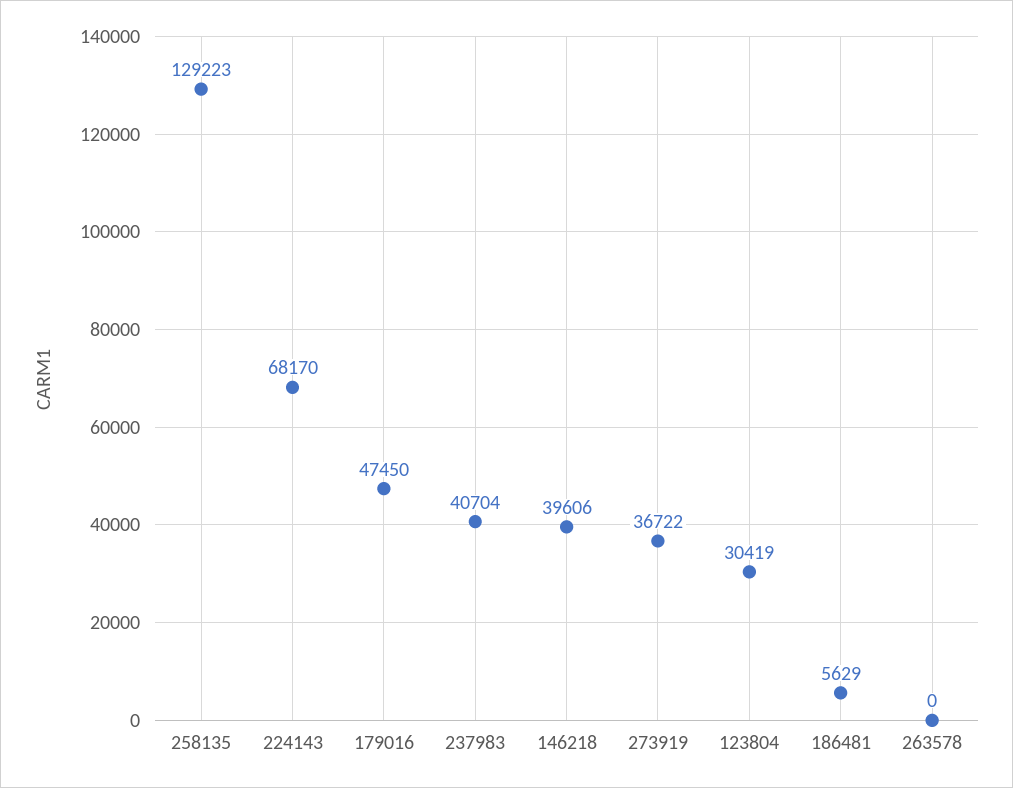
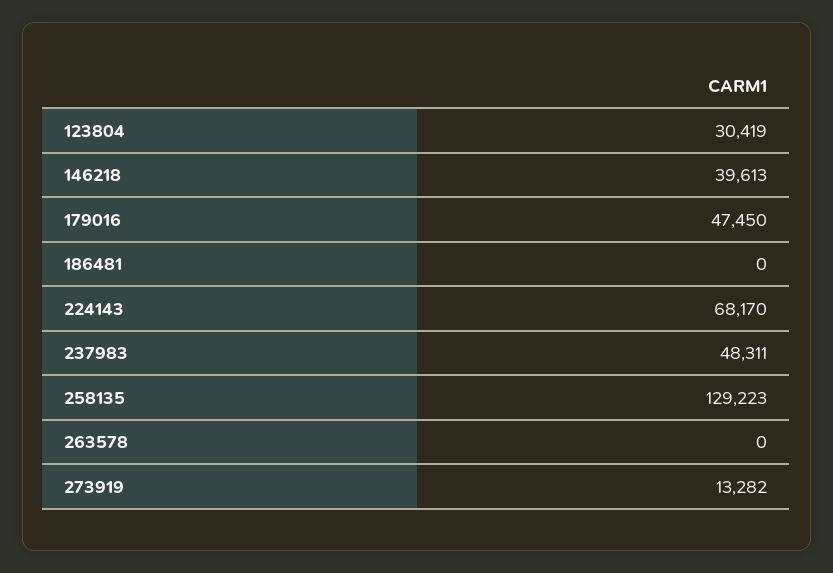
  {
    "258135": 129223,
    "224143": 68170,
    "179016": 47450,
-   "237983": 40704,
+   "237983": 48311,
-   "146218": 39606,
+   "146218": 39613,
-   "273919": 36722,
+   "273919": 13282,
    "123804": 30419,
-   "186481": 5629,
+   "186481": 0,
    "263578": 0
  }

